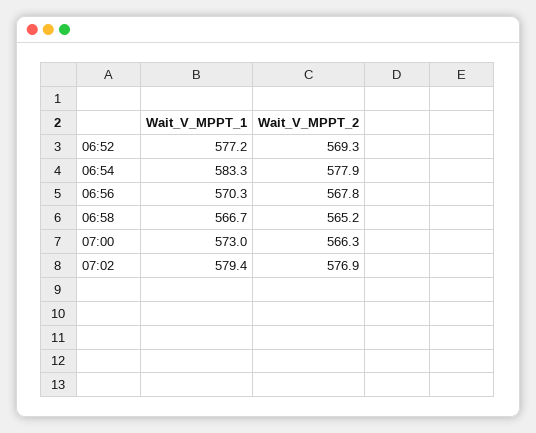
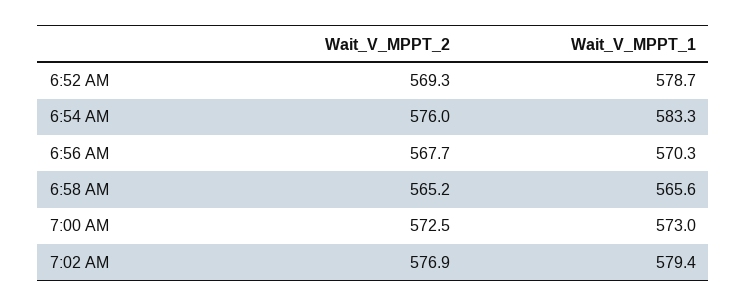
  {
    "Wait_V_MPPT_1": {
-     "06:52": 577.2,
+     "06:52": 578.7,
      "06:54": 583.3,
      "06:56": 570.3,
-     "06:58": 566.7,
+     "06:58": 565.6,
      "07:00": 573,
      "07:02": 579.4
    },
    "Wait_V_MPPT_2": {
      "06:52": 569.3,
-     "06:54": 577.9,
+     "06:54": 576,
-     "06:56": 567.8,
+     "06:56": 567.7,
      "06:58": 565.2,
-     "07:00": 566.3,
+     "07:00": 572.5,
      "07:02": 576.9
    }
  }

